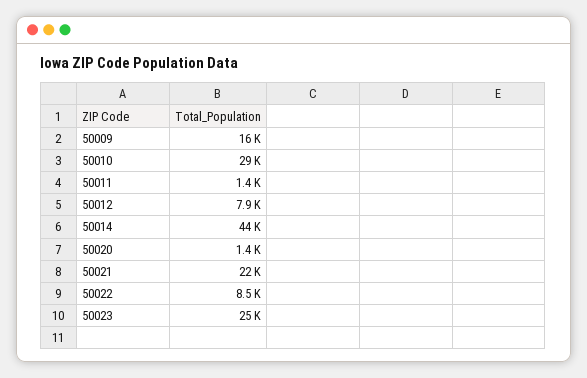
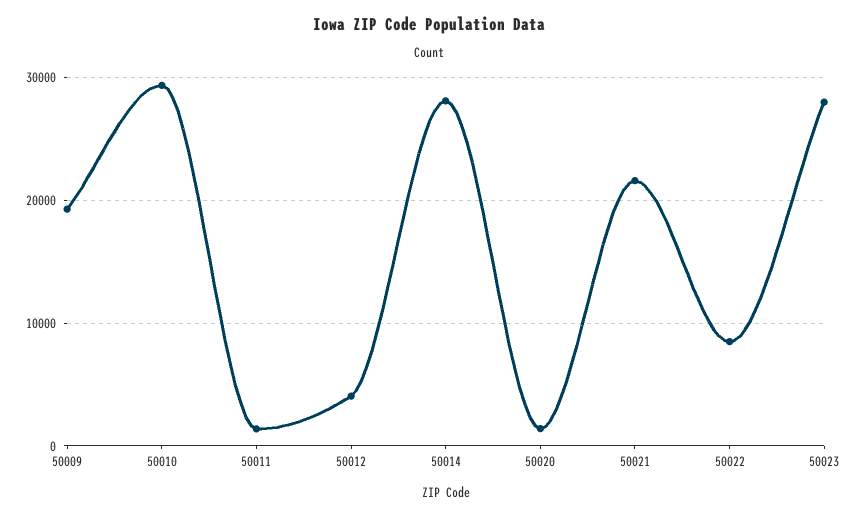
  {
-   "50009": 16000,
+   "50009": 19000,
    "50010": 29000,
    "50011": 1400,
-   "50012": 7900,
+   "50012": 4000,
-   "50014": 44000,
+   "50014": 28000,
    "50020": 1400,
    "50021": 22000,
    "50022": 8500,
-   "50023": 25000
+   "50023": 28000
  }

